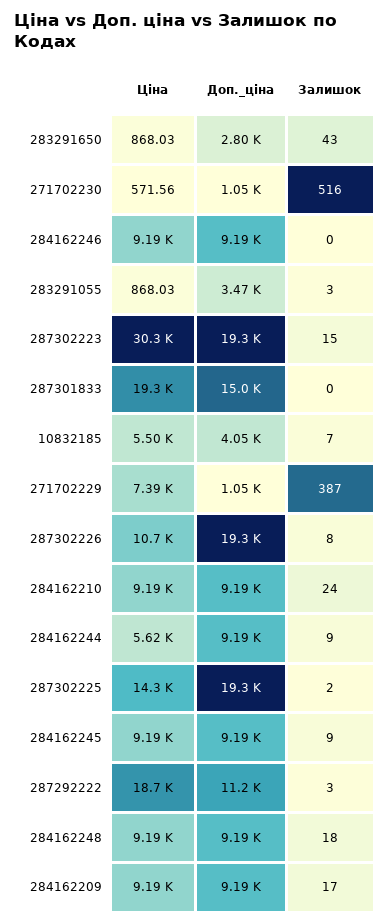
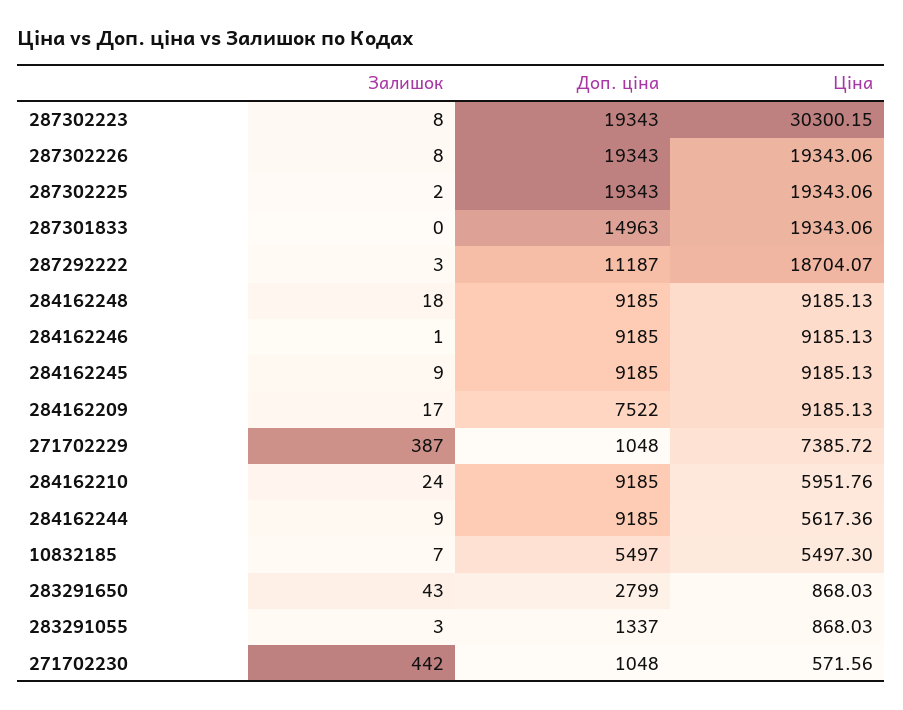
  {
    "Ціна": {
      "283291650": 868.03,
      "271702230": 571.56,
      "284162246": 9185.13,
      "283291055": 868.03,
      "287302223": 30300.15,
      "287301833": 19343.06,
      "10832185": 5497.3,
      "271702229": 7385.72,
-     "287302226": 10700,
+     "287302226": 19343.06,
-     "284162210": 9190,
+     "284162210": 5951.76,
      "284162244": 5617.36,
-     "287302225": 14300,
+     "287302225": 19343.06,
      "284162245": 9185.13,
      "287292222": 18704.07,
      "284162248": 9185.13,
      "284162209": 9185.13
    },
    "Доп._ціна": {
      "283291650": 2799,
      "271702230": 1048,
      "284162246": 9185,
-     "283291055": 3470,
+     "283291055": 1337,
      "287302223": 19343,
      "287301833": 14963,
-     "10832185": 4050,
+     "10832185": 5497,
      "271702229": 1048,
      "287302226": 19343,
      "284162210": 9185,
      "284162244": 9185,
      "287302225": 19343,
      "284162245": 9185,
      "287292222": 11187,
      "284162248": 9185,
-     "284162209": 9190
+     "284162209": 7522
    },
    "Залишок": {
      "283291650": 43,
-     "271702230": 516,
+     "271702230": 442,
-     "284162246": 0,
+     "284162246": 1,
      "283291055": 3,
-     "287302223": 15,
+     "287302223": 8,
      "287301833": 0,
      "10832185": 7,
      "271702229": 387,
      "287302226": 8,
      "284162210": 24,
      "284162244": 9,
      "287302225": 2,
      "284162245": 9,
      "287292222": 3,
      "284162248": 18,
      "284162209": 17
    }
  }

